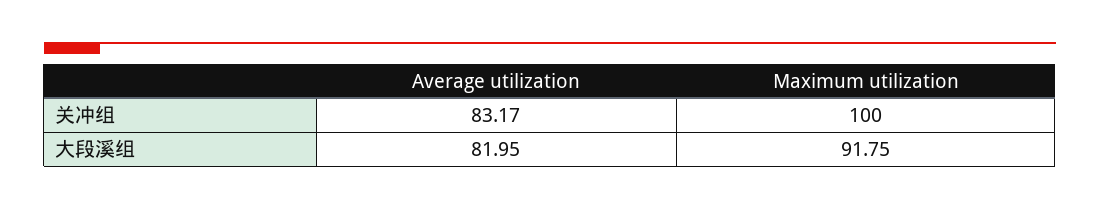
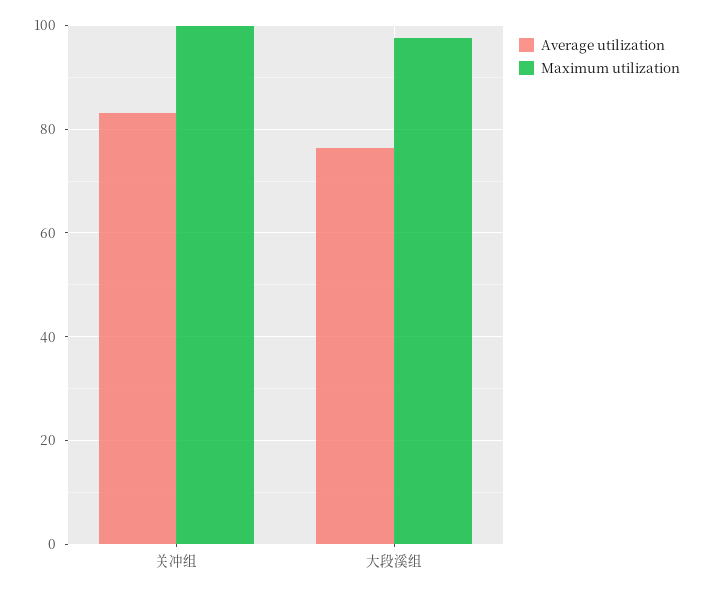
  {
    "Average utilization": {
      "关冲组": 83.17,
-     "大段溪组": 81.95
+     "大段溪组": 76
    },
    "Maximum utilization": {
      "关冲组": 100,
-     "大段溪组": 91.75
+     "大段溪组": 98
    }
  }

